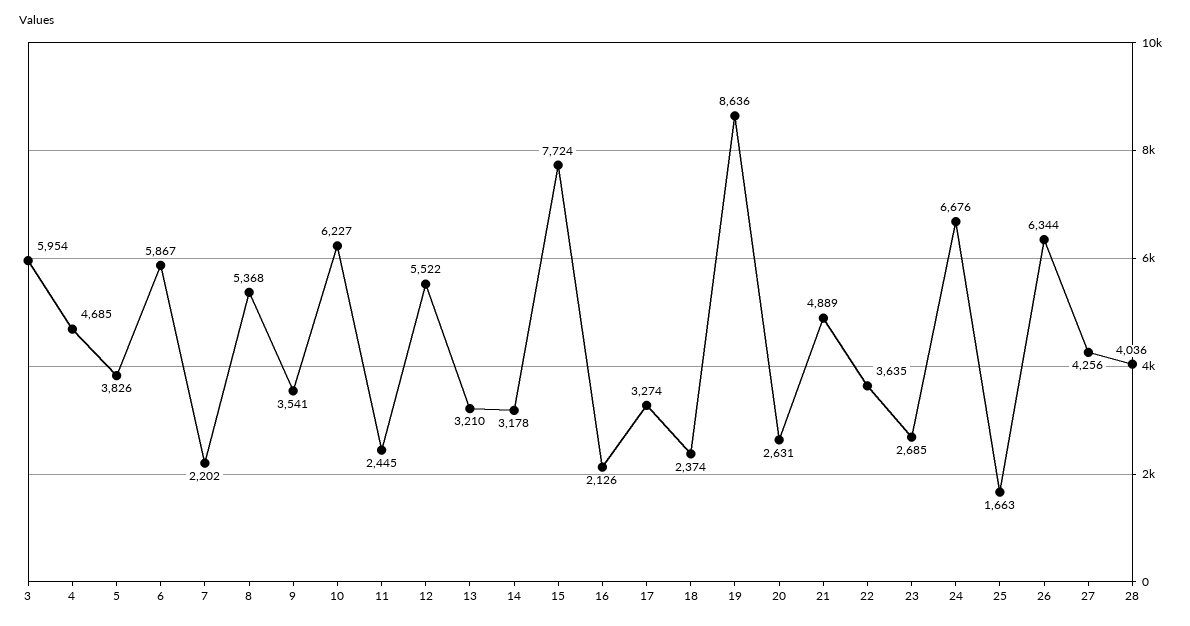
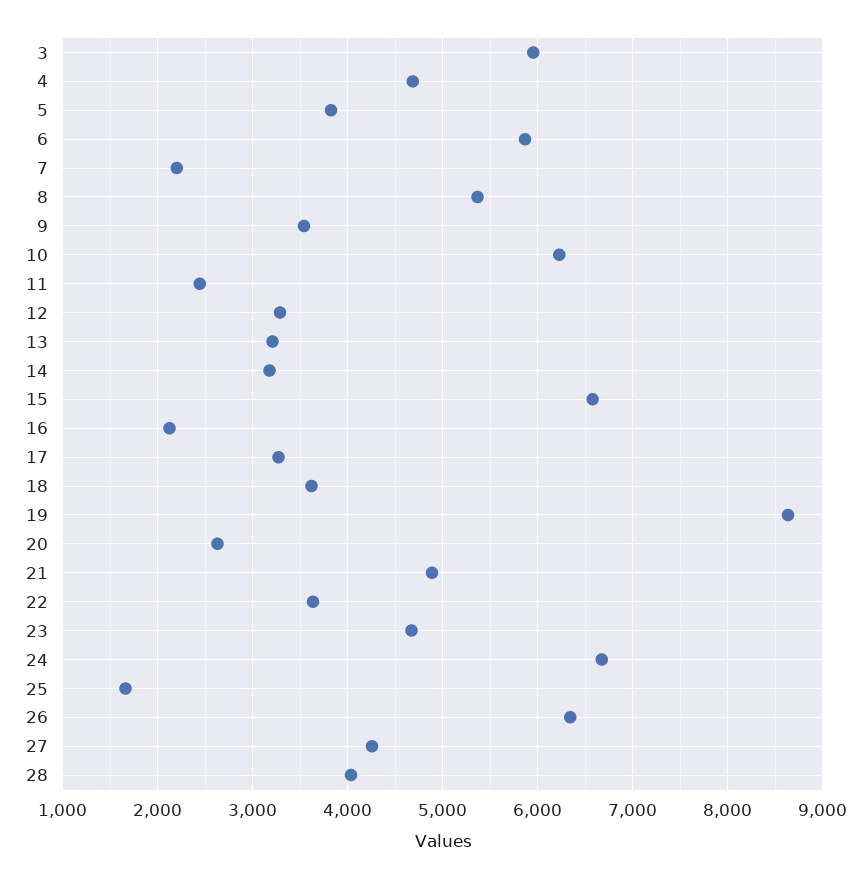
  {
    "3": 5954,
    "4": 4685,
    "5": 3826,
    "6": 5867,
    "7": 2202,
    "8": 5368,
    "9": 3541,
    "10": 6227,
    "11": 2445,
-   "12": 5522,
+   "12": 3300,
    "13": 3210,
    "14": 3178,
-   "15": 7724,
+   "15": 6600,
    "16": 2126,
    "17": 3274,
-   "18": 2374,
+   "18": 3600,
    "19": 8636,
    "20": 2631,
    "21": 4889,
    "22": 3635,
-   "23": 2685,
+   "23": 4700,
    "24": 6676,
    "25": 1663,
    "26": 6344,
    "27": 4256,
    "28": 4036
  }

